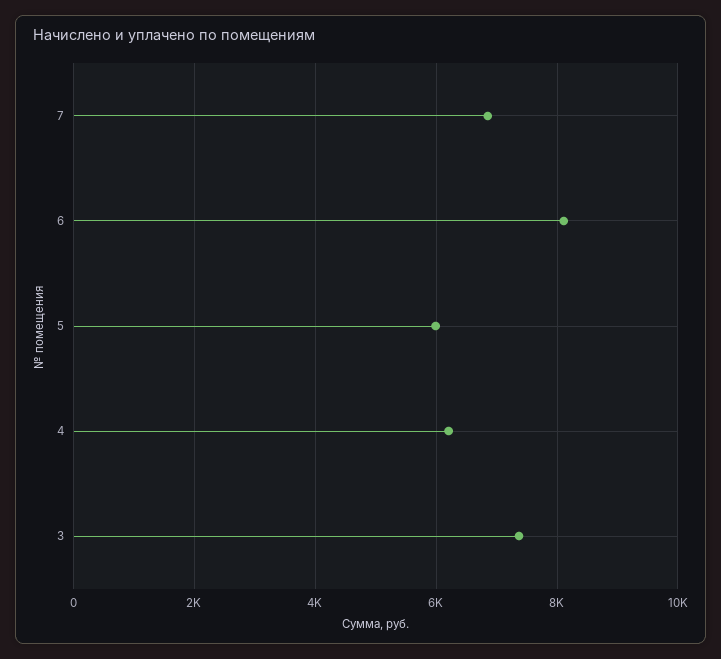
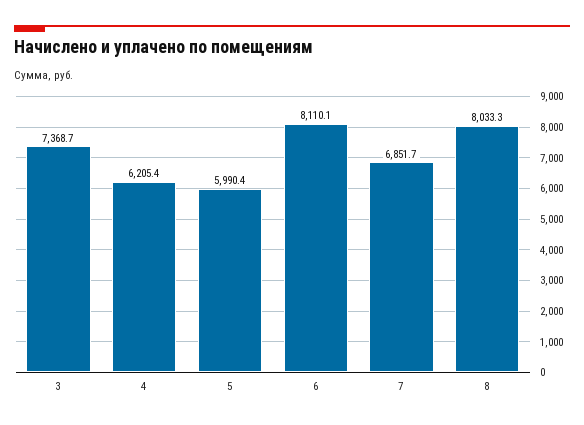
  {
    "7": 6851.7,
    "6": 8110.1,
    "5": 5990.4,
    "4": 6205.4,
-   "3": 7368.7
+   "3": 7368.7,
+   "8": 8033.3
  }

